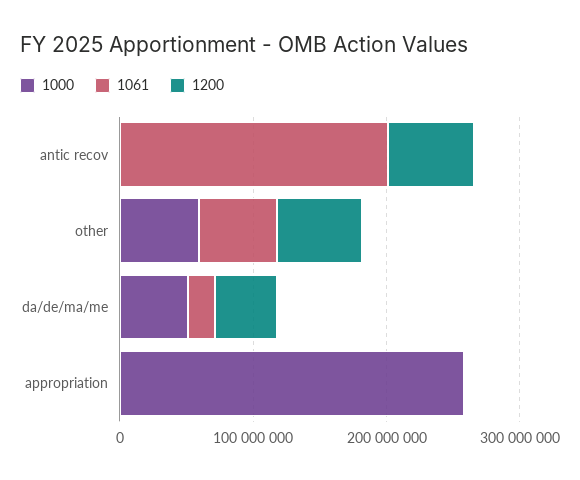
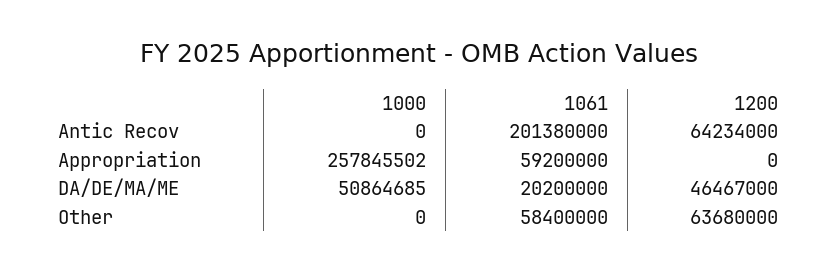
  {
    "1000": {
      "antic recov": 0,
-     "other": 60000000,
+     "other": 0,
      "da/de/ma/me": 50864685,
      "appropriation": 257845502
    },
    "1061": {
      "antic recov": 201380000,
      "other": 58400000,
      "da/de/ma/me": 20200000,
-     "appropriation": 0
+     "appropriation": 59200000
    },
    "1200": {
      "antic recov": 64234000,
      "other": 63680000,
      "da/de/ma/me": 46467000,
      "appropriation": 0
    }
  }

